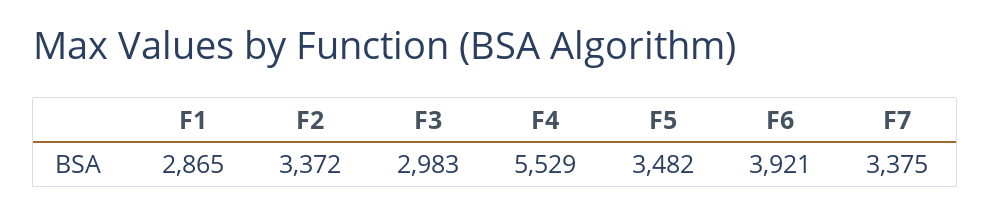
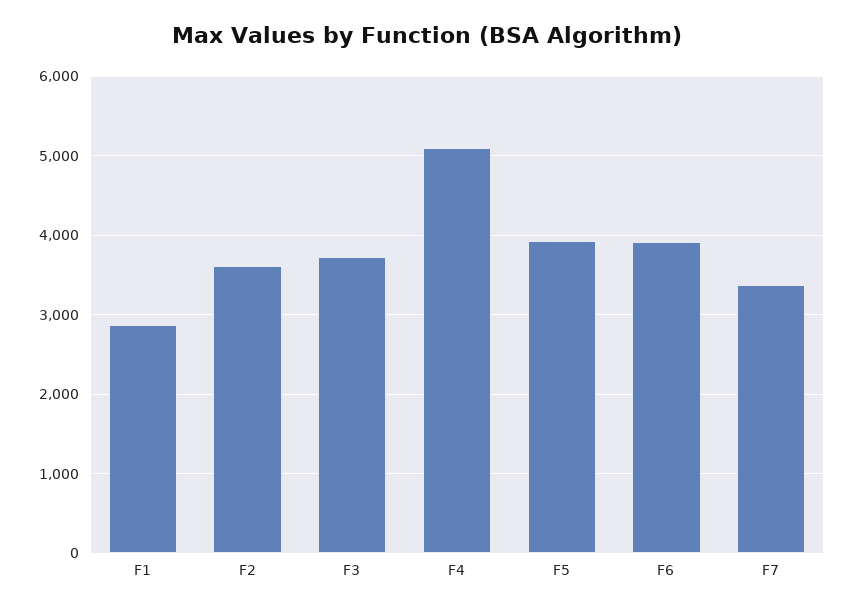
  {
    "F1": 2865,
-   "F2": 3372,
+   "F2": 3600,
-   "F3": 2983,
+   "F3": 3700,
-   "F4": 5529,
+   "F4": 5100,
-   "F5": 3482,
+   "F5": 3900,
    "F6": 3921,
    "F7": 3375
  }

